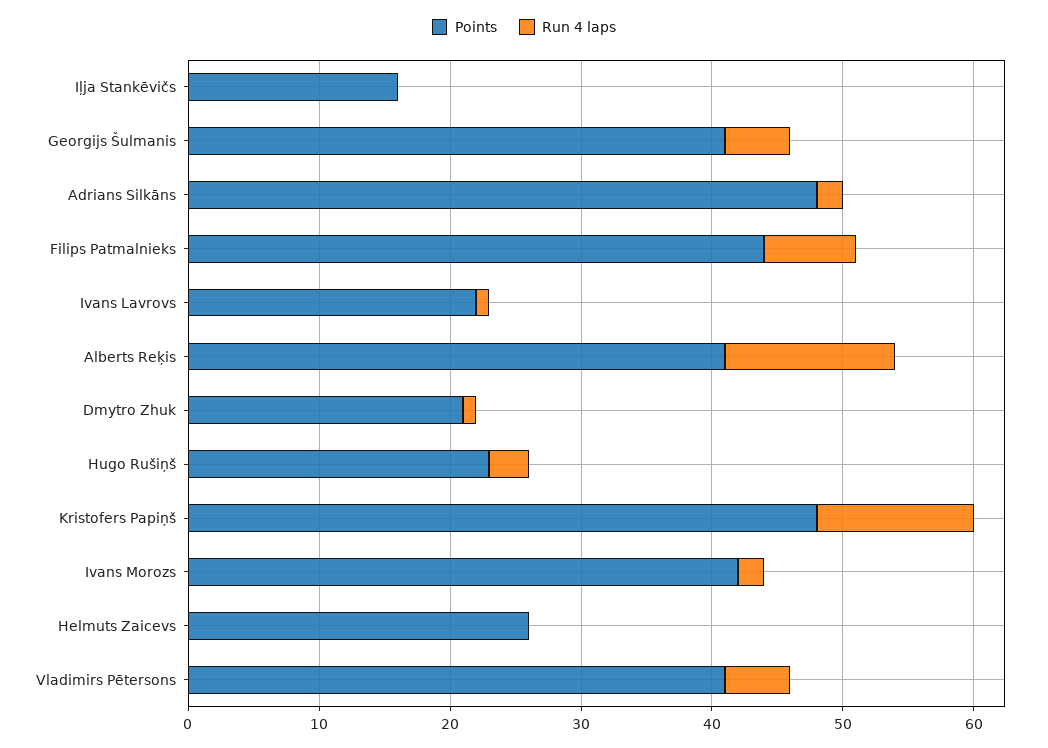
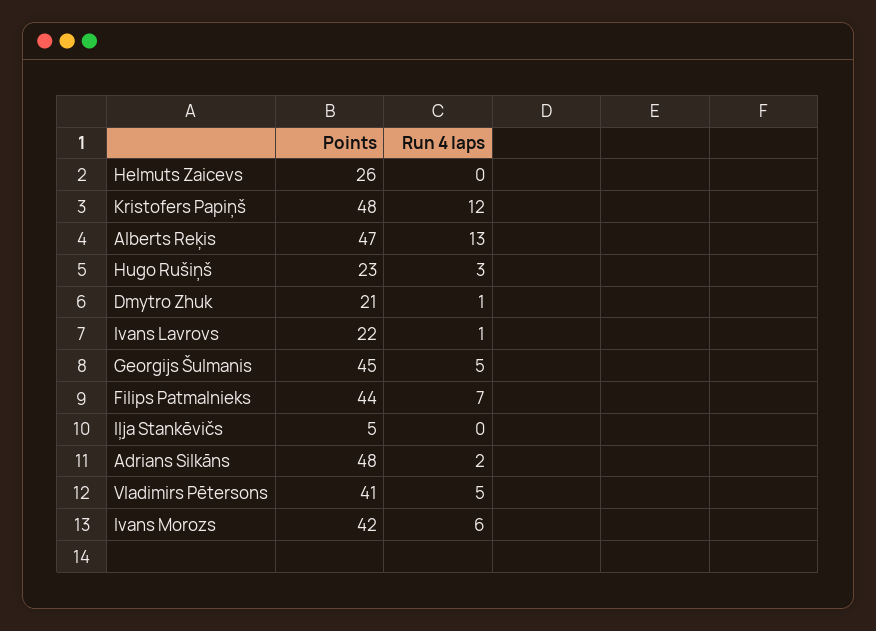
  {
    "Points": {
-     "Iļja Stankēvičs": 16,
+     "Iļja Stankēvičs": 5,
-     "Georgijs Šulmanis": 41,
+     "Georgijs Šulmanis": 45,
      "Adrians Silkāns": 48,
      "Filips Patmalnieks": 44,
      "Ivans Lavrovs": 22,
-     "Alberts Reķis": 41,
+     "Alberts Reķis": 47,
      "Dmytro Zhuk": 21,
      "Hugo Rušiņš": 23,
      "Kristofers Papiņš": 48,
      "Ivans Morozs": 42,
      "Helmuts Zaicevs": 26,
      "Vladimirs Pētersons": 41
    },
    "Run 4 laps": {
      "Iļja Stankēvičs": 0,
      "Georgijs Šulmanis": 5,
      "Adrians Silkāns": 2,
      "Filips Patmalnieks": 7,
      "Ivans Lavrovs": 1,
      "Alberts Reķis": 13,
      "Dmytro Zhuk": 1,
      "Hugo Rušiņš": 3,
      "Kristofers Papiņš": 12,
-     "Ivans Morozs": 2,
+     "Ivans Morozs": 6,
      "Helmuts Zaicevs": 0,
      "Vladimirs Pētersons": 5
    }
  }

